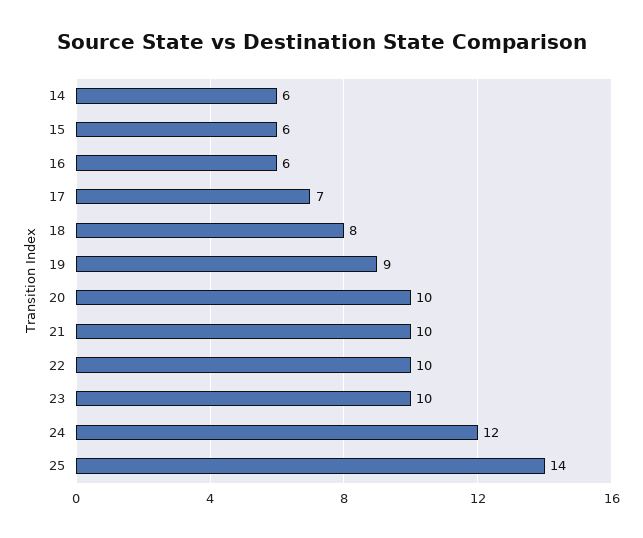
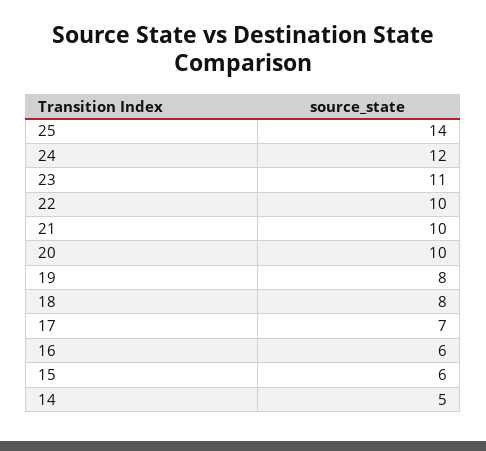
  {
-   "14": 6,
+   "14": 5,
    "15": 6,
    "16": 6,
    "17": 7,
    "18": 8,
-   "19": 9,
+   "19": 8,
    "20": 10,
    "21": 10,
    "22": 10,
-   "23": 10,
+   "23": 11,
    "24": 12,
    "25": 14
  }

